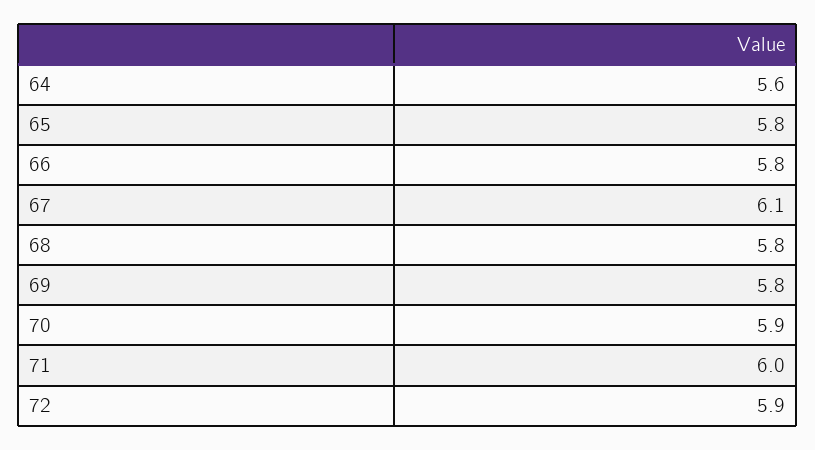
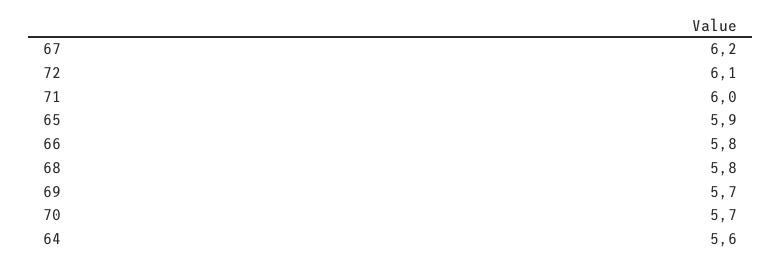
  {
    "64": 5.6,
-   "65": 5.8,
+   "65": 5.9,
    "66": 5.8,
-   "67": 6.1,
+   "67": 6.2,
    "68": 5.8,
-   "69": 5.8,
+   "69": 5.7,
-   "70": 5.9,
+   "70": 5.7,
    "71": 6,
-   "72": 5.9
+   "72": 6.1
  }

